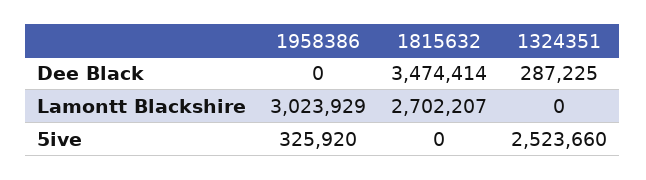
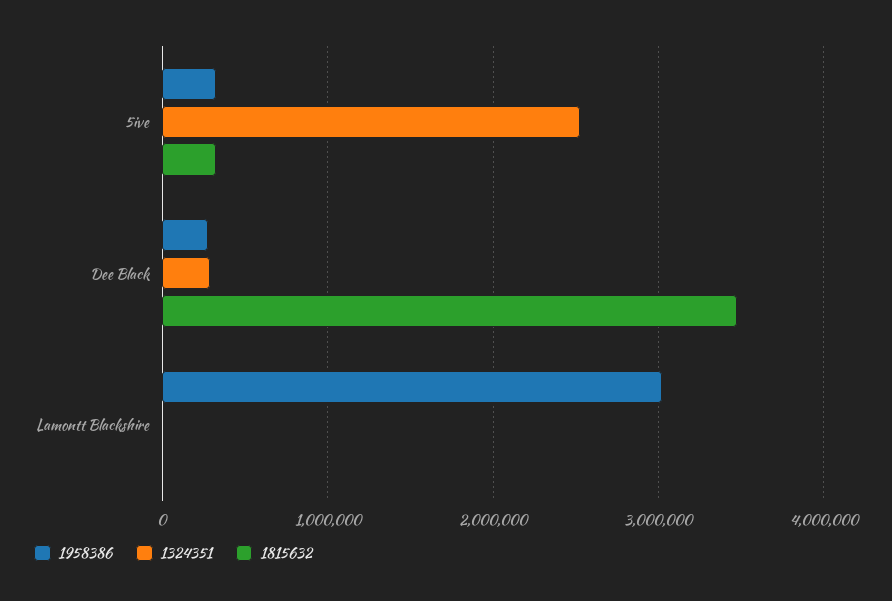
  {
    "1958386": {
-     "Dee Black": 0,
+     "Dee Black": 300000,
      "Lamontt Blackshire": 3023929,
      "5ive": 325920
    },
    "1815632": {
      "Dee Black": 3474414,
-     "Lamontt Blackshire": 2702207,
+     "Lamontt Blackshire": 0,
-     "5ive": 0
+     "5ive": 300000
    },
    "1324351": {
      "Dee Black": 287225,
      "Lamontt Blackshire": 0,
      "5ive": 2523660
    }
  }

